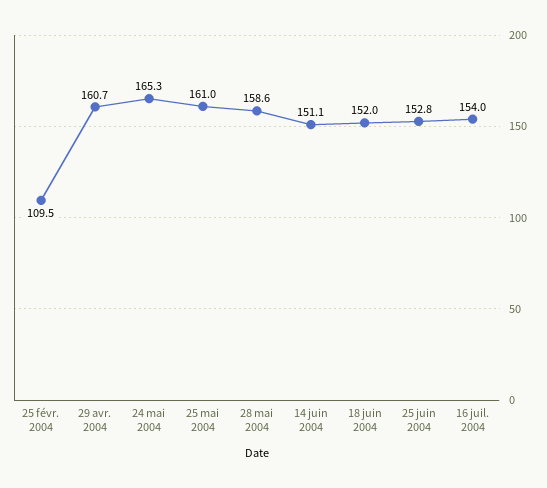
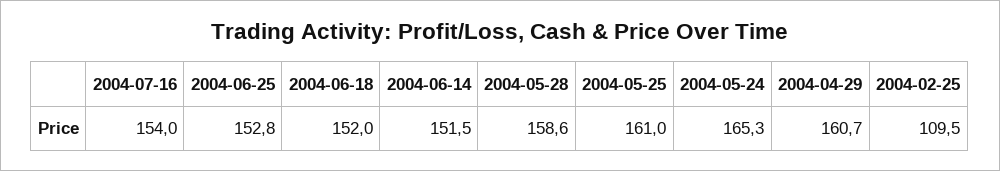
  {
    "25 févr. 2004": 109.5,
    "29 avr. 2004": 160.7,
    "24 mai 2004": 165.3,
    "25 mai 2004": 161,
    "28 mai 2004": 158.6,
-   "14 juin 2004": 151.1,
+   "14 juin 2004": 151.5,
    "18 juin 2004": 152,
    "25 juin 2004": 152.8,
    "16 juil. 2004": 154
  }

